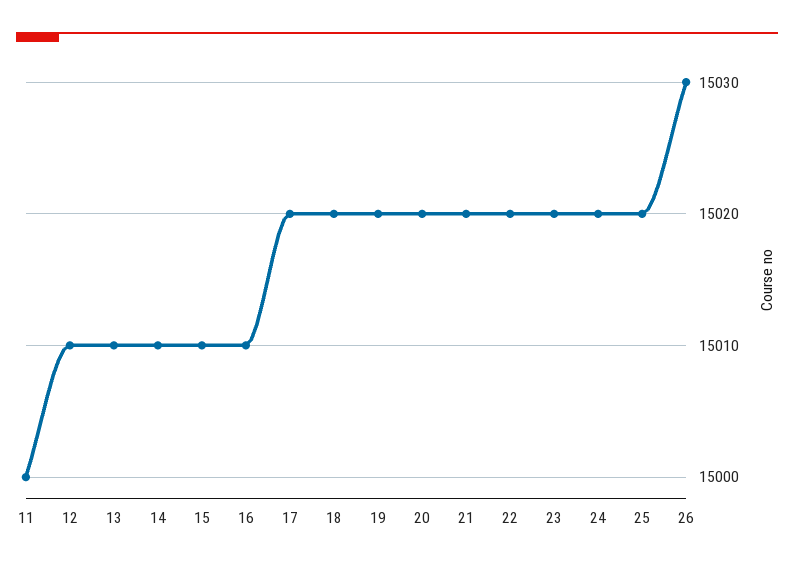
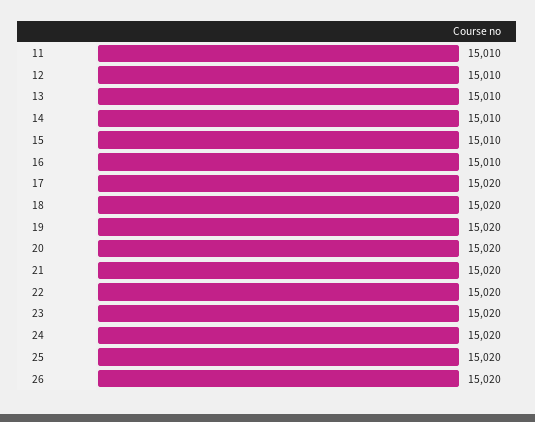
  {
-   "11": 15000,
+   "11": 15010,
    "12": 15010,
    "13": 15010,
    "14": 15010,
    "15": 15010,
    "16": 15010,
    "17": 15020,
    "18": 15020,
    "19": 15020,
    "20": 15020,
    "21": 15020,
    "22": 15020,
    "23": 15020,
    "24": 15020,
    "25": 15020,
-   "26": 15030
+   "26": 15020
  }

